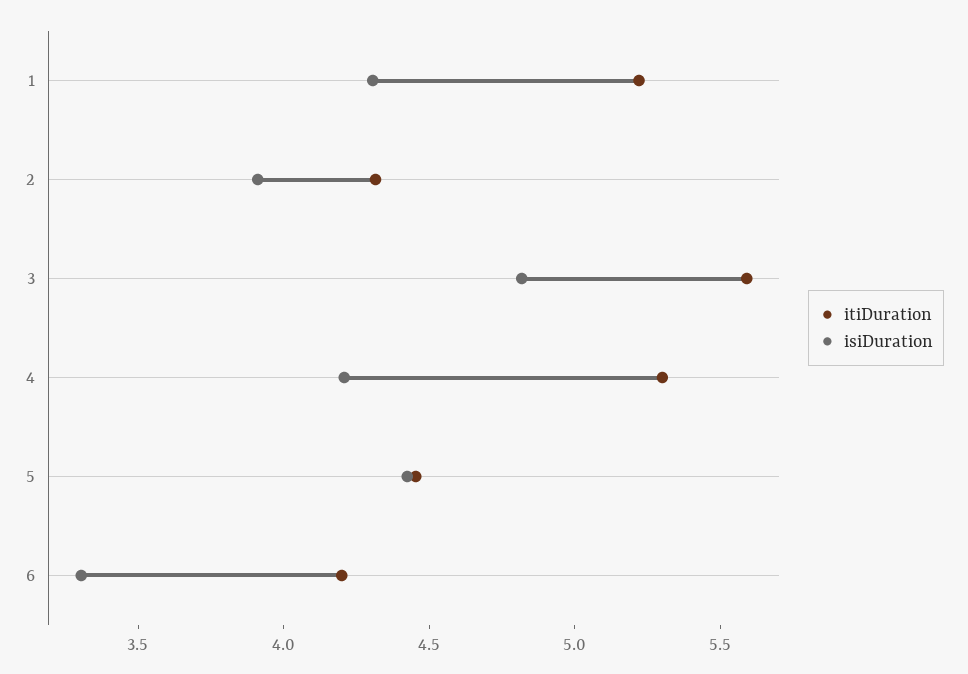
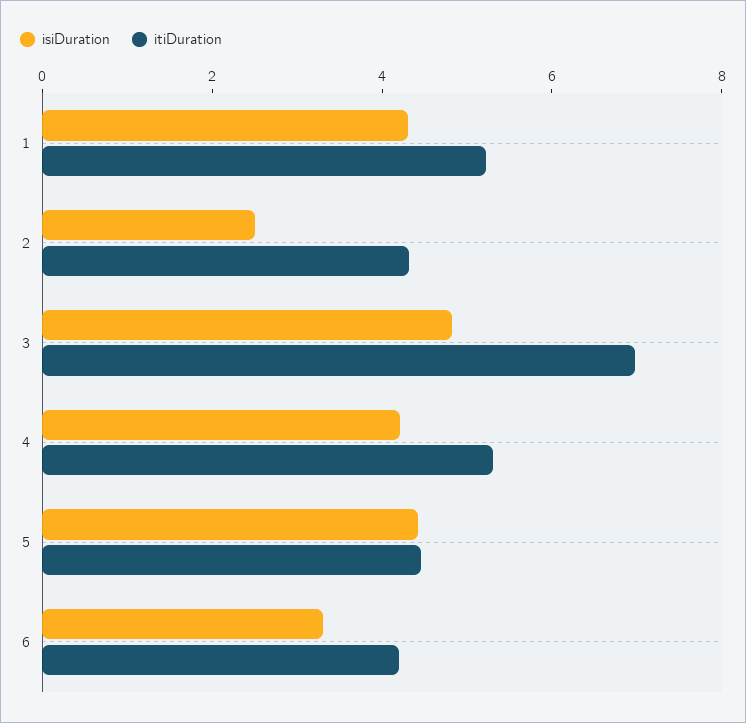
  {
    "itiDuration": {
      "1": 5.2,
      "2": 4.3,
-     "3": 5.6,
+     "3": 7,
      "4": 5.3,
      "5": 4.5,
      "6": 4.2
    },
    "isiDuration": {
      "1": 4.3,
-     "2": 3.9,
+     "2": 2.5,
      "3": 4.8,
      "4": 4.2,
      "5": 4.4,
      "6": 3.3
    }
  }

